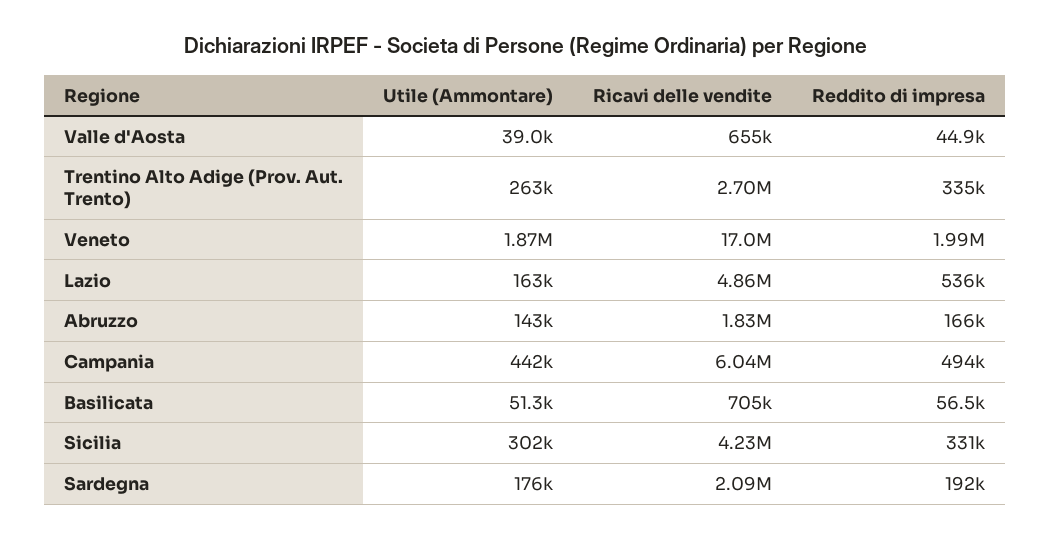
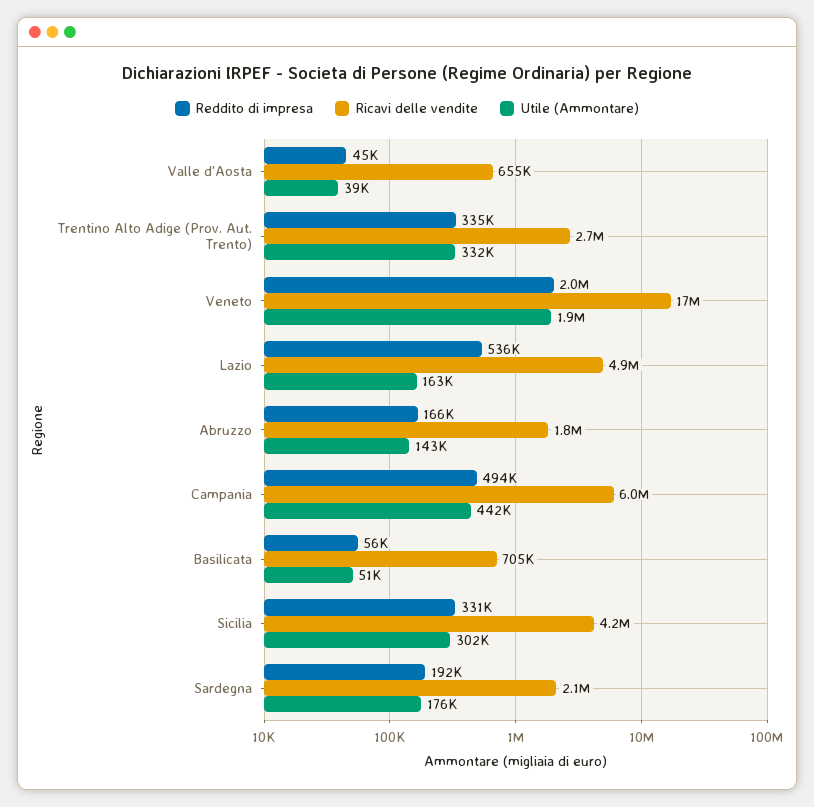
  {
    "Utile (Ammontare)": {
      "Valle d'Aosta": 39000,
-     "Trentino Alto Adige (Prov. Aut. Trento)": 263000,
+     "Trentino Alto Adige (Prov. Aut. Trento)": 332000,
      "Veneto": 1870000,
      "Lazio": 163000,
      "Abruzzo": 143000,
      "Campania": 442000,
      "Basilicata": 51300,
      "Sicilia": 302000,
      "Sardegna": 176000
    },
    "Ricavi delle vendite": {
      "Valle d'Aosta": 655000,
      "Trentino Alto Adige (Prov. Aut. Trento)": 2700000,
      "Veneto": 17000000,
      "Lazio": 4860000,
      "Abruzzo": 1830000,
      "Campania": 6040000,
      "Basilicata": 705000,
      "Sicilia": 4230000,
      "Sardegna": 2090000
    },
    "Reddito di impresa": {
      "Valle d'Aosta": 44900,
      "Trentino Alto Adige (Prov. Aut. Trento)": 335000,
      "Veneto": 1990000,
      "Lazio": 536000,
      "Abruzzo": 166000,
      "Campania": 494000,
      "Basilicata": 56500,
      "Sicilia": 331000,
      "Sardegna": 192000
    }
  }

